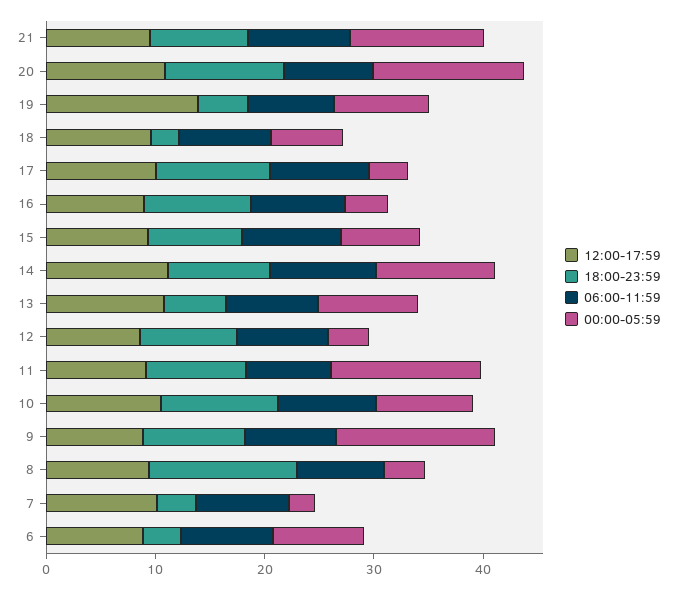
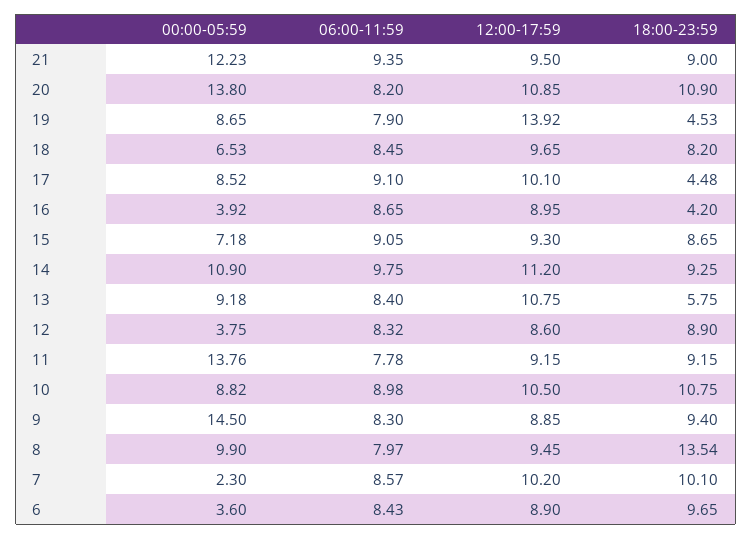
  {
    "12:00-17:59": {
      "21": 9.5,
      "20": 10.85,
      "19": 13.92,
      "18": 9.65,
      "17": 10.1,
      "16": 8.95,
      "15": 9.3,
      "14": 11.2,
      "13": 10.75,
      "12": 8.6,
      "11": 9.15,
      "10": 10.5,
      "9": 8.85,
      "8": 9.45,
      "7": 10.2,
      "6": 8.9
    },
    "18:00-23:59": {
      "21": 9,
      "20": 10.9,
      "19": 4.53,
-     "18": 2,
+     "18": 8.2,
-     "17": 10,
+     "17": 4.48,
-     "16": 10,
+     "16": 4.2,
      "15": 8.65,
      "14": 9.25,
      "13": 5.75,
      "12": 8.9,
      "11": 9.15,
      "10": 10.75,
      "9": 9.4,
      "8": 13.54,
-     "7": 4,
+     "7": 10.1,
-     "6": 4
+     "6": 9.65
    },
    "06:00-11:59": {
      "21": 9.35,
      "20": 8.2,
      "19": 7.9,
      "18": 8.45,
      "17": 9.1,
      "16": 8.65,
      "15": 9.05,
      "14": 9.75,
      "13": 8.4,
      "12": 8.32,
      "11": 7.78,
      "10": 8.98,
      "9": 8.3,
      "8": 7.97,
      "7": 8.57,
      "6": 8.43
    },
    "00:00-05:59": {
      "21": 12.23,
      "20": 13.8,
      "19": 8.65,
      "18": 6.53,
-     "17": 4,
+     "17": 8.52,
      "16": 3.92,
      "15": 7.18,
      "14": 10.9,
      "13": 9.18,
      "12": 3.75,
      "11": 13.76,
      "10": 8.82,
      "9": 14.5,
-     "8": 4,
+     "8": 9.9,
      "7": 2.3,
-     "6": 8
+     "6": 3.6
    }
  }

